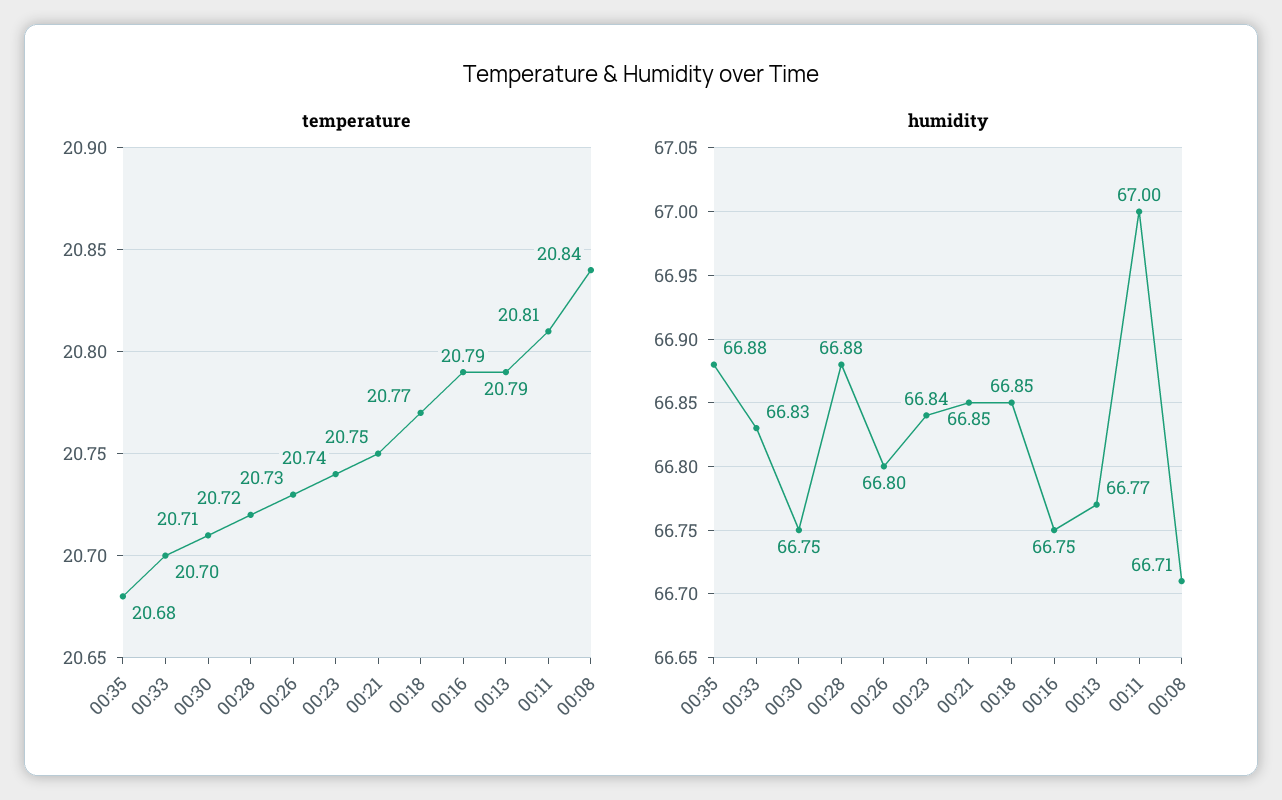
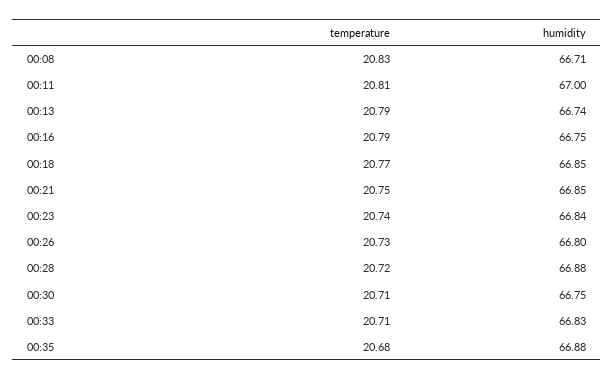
  {
    "temperature": {
      "00:35": 20.68,
-     "00:33": 20.7,
+     "00:33": 20.71,
      "00:30": 20.71,
      "00:28": 20.72,
      "00:26": 20.73,
      "00:23": 20.74,
      "00:21": 20.75,
      "00:18": 20.77,
      "00:16": 20.79,
      "00:13": 20.79,
      "00:11": 20.81,
-     "00:08": 20.84
+     "00:08": 20.83
    },
    "humidity": {
      "00:35": 66.88,
      "00:33": 66.83,
      "00:30": 66.75,
      "00:28": 66.88,
      "00:26": 66.8,
      "00:23": 66.84,
      "00:21": 66.85,
      "00:18": 66.85,
      "00:16": 66.75,
-     "00:13": 66.77,
+     "00:13": 66.74,
      "00:11": 67,
      "00:08": 66.71
    }
  }

